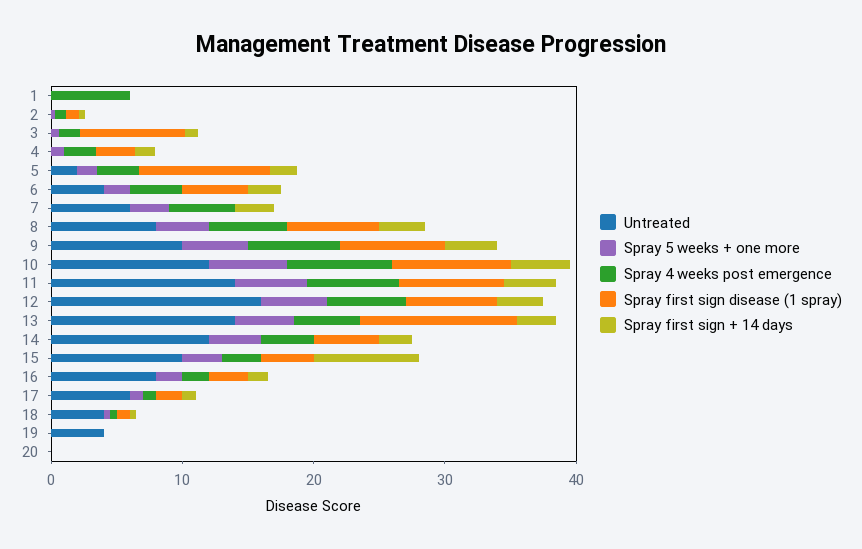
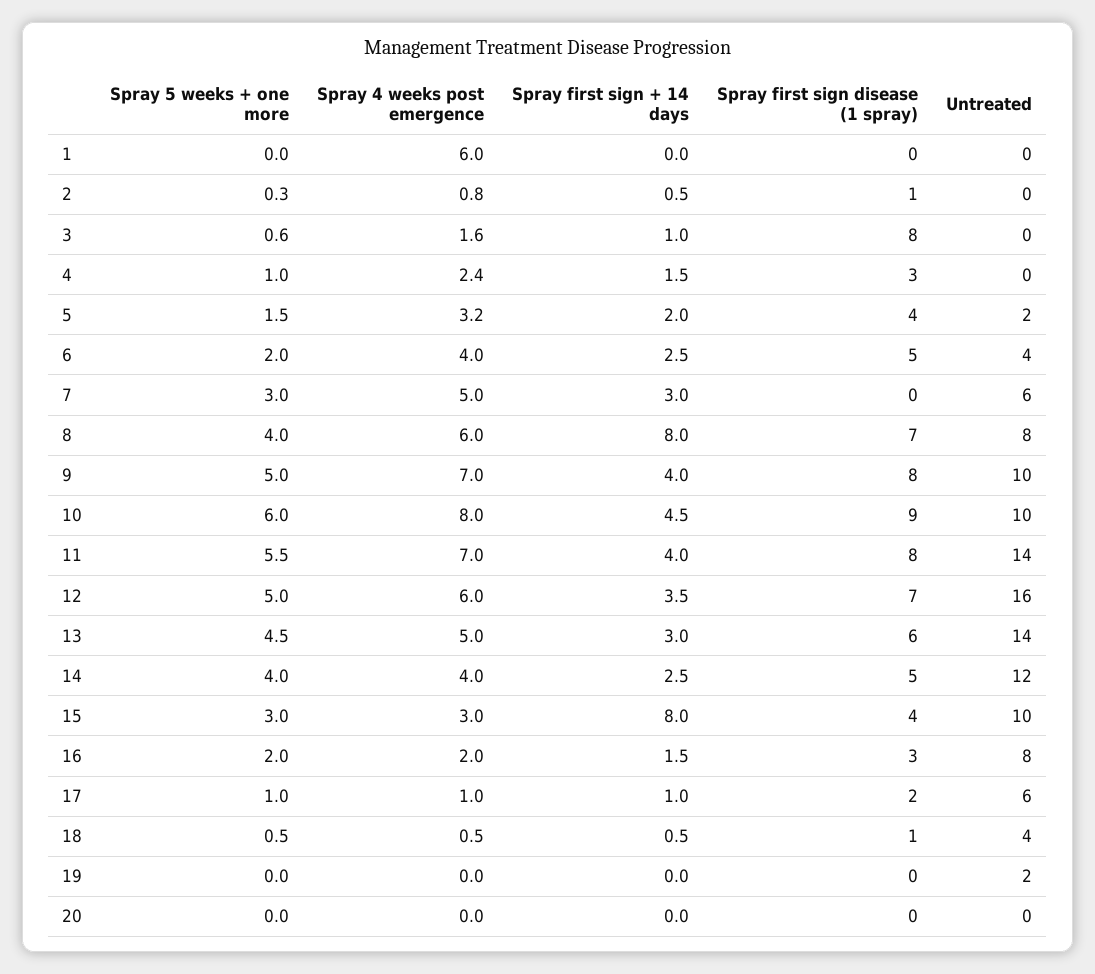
  {
    "Untreated": {
      "1": 0,
      "2": 0,
      "3": 0,
      "4": 0,
      "5": 2,
      "6": 4,
      "7": 6,
      "8": 8,
      "9": 10,
-     "10": 12,
+     "10": 10,
      "11": 14,
      "12": 16,
      "13": 14,
      "14": 12,
      "15": 10,
      "16": 8,
      "17": 6,
      "18": 4,
-     "19": 4,
+     "19": 2,
      "20": 0
    },
    "Spray 5 weeks + one more": {
      "1": 0,
      "2": 0.3,
      "3": 0.6,
      "4": 1,
      "5": 1.5,
      "6": 2,
      "7": 3,
      "8": 4,
      "9": 5,
      "10": 6,
      "11": 5.5,
      "12": 5,
      "13": 4.5,
      "14": 4,
      "15": 3,
      "16": 2,
      "17": 1,
      "18": 0.5,
      "19": 0,
      "20": 0
    },
    "Spray 4 weeks post emergence": {
      "1": 6,
      "2": 0.8,
      "3": 1.6,
      "4": 2.4,
      "5": 3.2,
      "6": 4,
      "7": 5,
      "8": 6,
      "9": 7,
      "10": 8,
      "11": 7,
      "12": 6,
      "13": 5,
      "14": 4,
      "15": 3,
      "16": 2,
      "17": 1,
      "18": 0.5,
      "19": 0,
      "20": 0
    },
    "Spray first sign disease (1 spray)": {
      "1": 0,
      "2": 1,
      "3": 8,
      "4": 3,
-     "5": 10,
+     "5": 4,
      "6": 5,
      "7": 0,
      "8": 7,
      "9": 8,
      "10": 9,
      "11": 8,
      "12": 7,
-     "13": 12,
+     "13": 6,
      "14": 5,
      "15": 4,
      "16": 3,
      "17": 2,
      "18": 1,
      "19": 0,
      "20": 0
    },
    "Spray first sign + 14 days": {
      "1": 0,
      "2": 0.5,
      "3": 1,
      "4": 1.5,
      "5": 2,
      "6": 2.5,
      "7": 3,
-     "8": 4,
+     "8": 8,
      "9": 4,
      "10": 4.5,
      "11": 4,
      "12": 3.5,
      "13": 3,
      "14": 2.5,
      "15": 8,
      "16": 1.5,
      "17": 1,
      "18": 0.5,
      "19": 0,
      "20": 0
    }
  }

